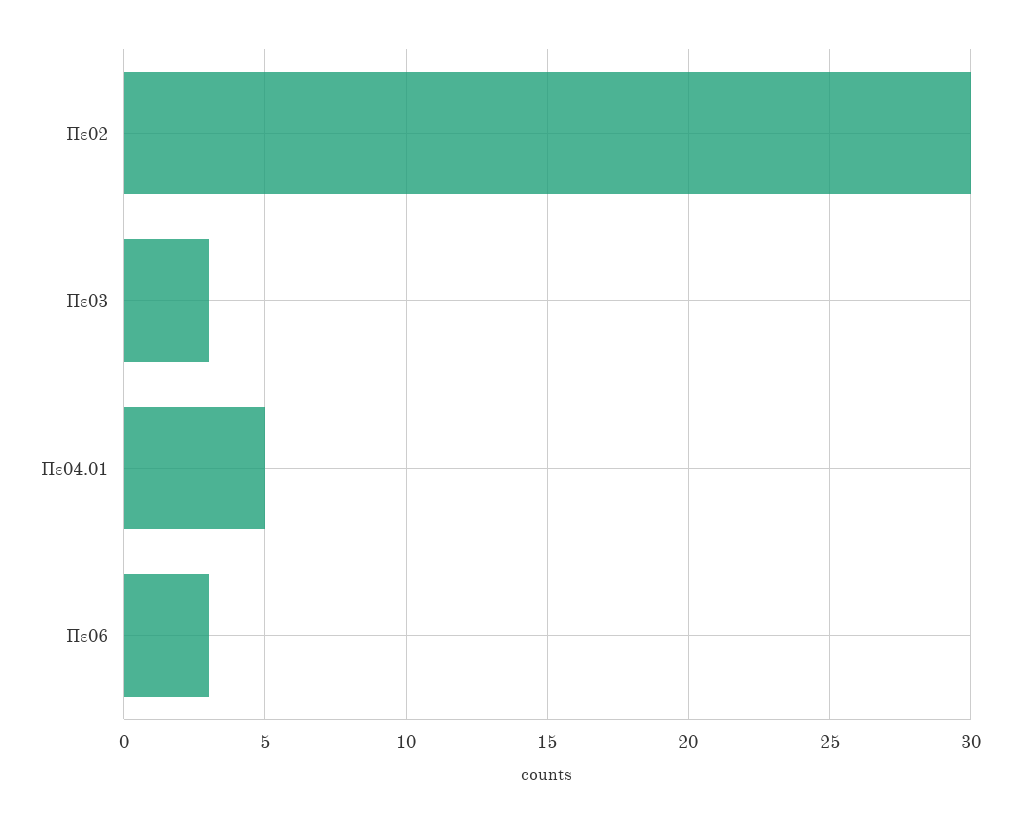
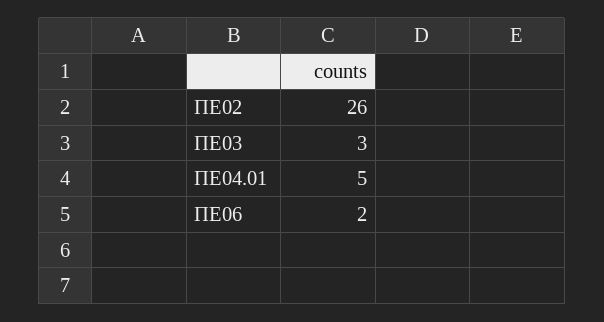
  {
-   "Πε02": 30,
+   "Πε02": 26,
    "Πε03": 3,
    "Πε04.01": 5,
-   "Πε06": 3
+   "Πε06": 2
  }

